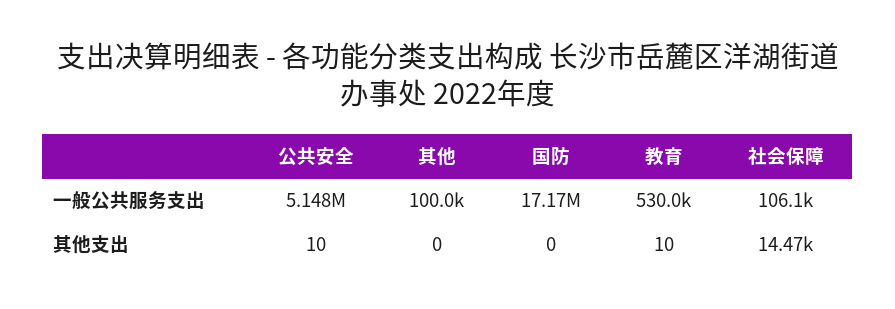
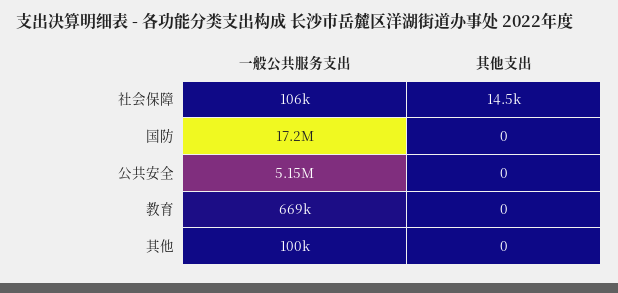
  {
    "公共安全": {
      "一般公共服务支出": 5148000,
-     "其他支出": 10
+     "其他支出": 0
    },
    "其他": {
      "一般公共服务支出": 100000,
      "其他支出": 0
    },
    "国防": {
      "一般公共服务支出": 17170000,
      "其他支出": 0
    },
    "教育": {
-     "一般公共服务支出": 530000,
+     "一般公共服务支出": 669000,
-     "其他支出": 10
+     "其他支出": 0
    },
    "社会保障": {
      "一般公共服务支出": 106100,
      "其他支出": 14470
    }
  }

